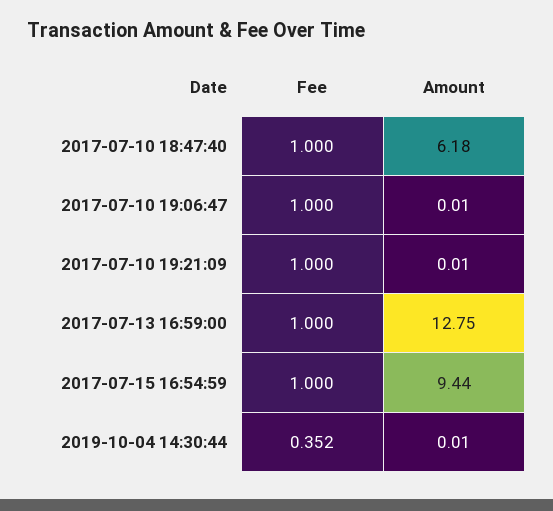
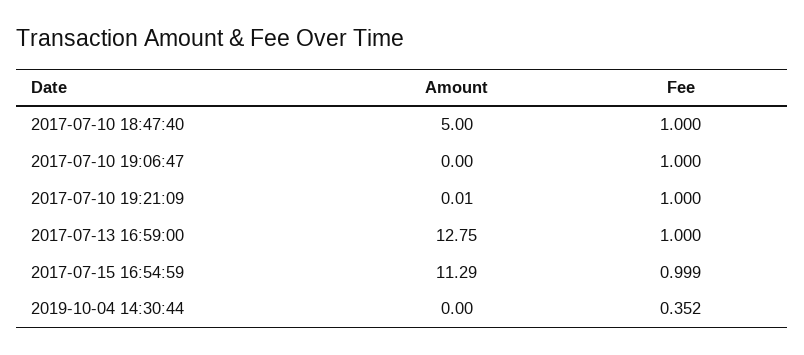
  {
    "Fee": {
      "2017-07-10 18:47:40": 1,
      "2017-07-10 19:06:47": 1,
      "2017-07-10 19:21:09": 1,
      "2017-07-13 16:59:00": 1,
-     "2017-07-15 16:54:59": 1,
+     "2017-07-15 16:54:59": 0.999,
      "2019-10-04 14:30:44": 0.352
    },
    "Amount": {
-     "2017-07-10 18:47:40": 6.18,
+     "2017-07-10 18:47:40": 5,
-     "2017-07-10 19:06:47": 0.01,
+     "2017-07-10 19:06:47": 0,
      "2017-07-10 19:21:09": 0.01,
      "2017-07-13 16:59:00": 12.75,
-     "2017-07-15 16:54:59": 9.44,
+     "2017-07-15 16:54:59": 11.29,
-     "2019-10-04 14:30:44": 0.01
+     "2019-10-04 14:30:44": 0
    }
  }

